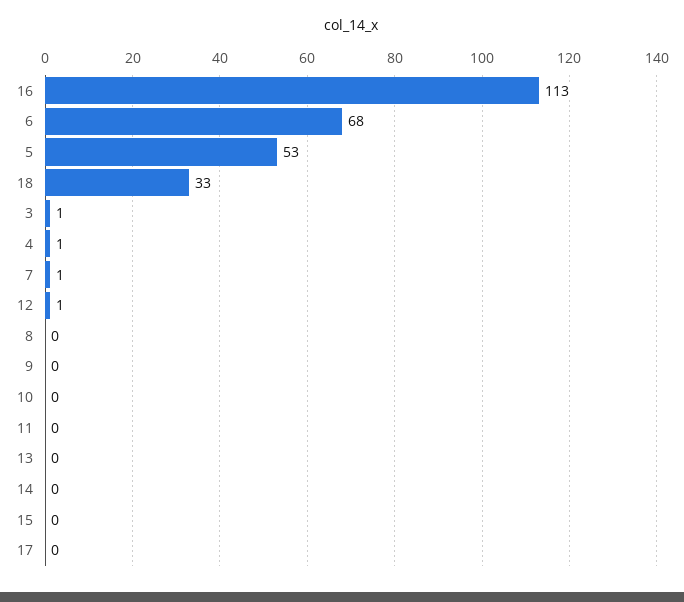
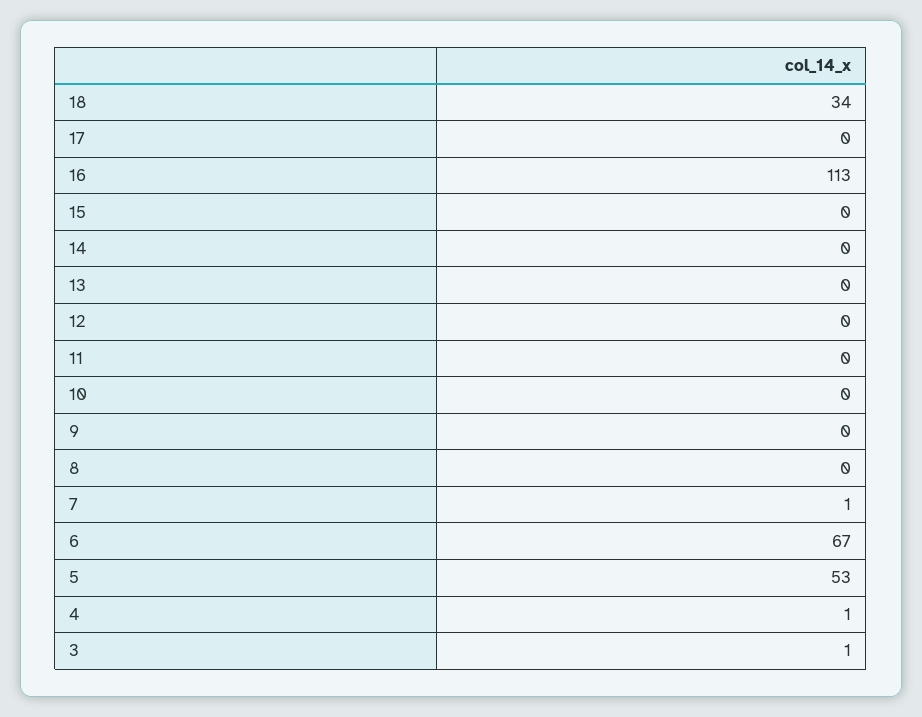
  {
    "16": 113,
-   "6": 68,
+   "6": 67,
    "5": 53,
-   "18": 33,
+   "18": 34,
    "3": 1,
    "4": 1,
    "7": 1,
-   "12": 1,
+   "12": 0,
    "8": 0,
    "9": 0,
    "10": 0,
    "11": 0,
    "13": 0,
    "14": 0,
    "15": 0,
    "17": 0
  }

